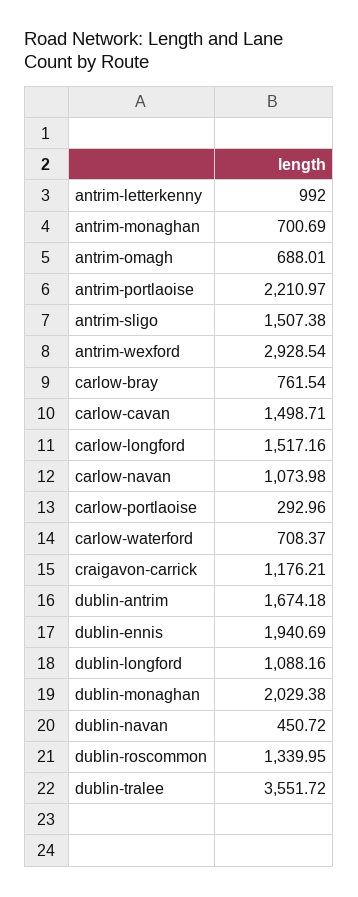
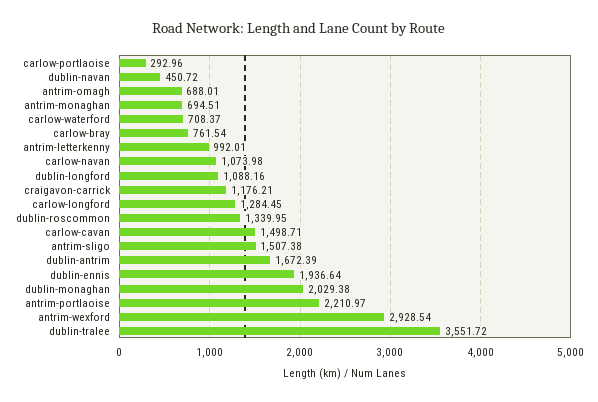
  {
-   "antrim-letterkenny": 992,
+   "antrim-letterkenny": 992.01,
-   "antrim-monaghan": 700.69,
+   "antrim-monaghan": 694.51,
    "antrim-omagh": 688.01,
    "antrim-portlaoise": 2210.97,
    "antrim-sligo": 1507.38,
    "antrim-wexford": 2928.54,
    "carlow-bray": 761.54,
    "carlow-cavan": 1498.71,
-   "carlow-longford": 1517.16,
+   "carlow-longford": 1284.45,
    "carlow-navan": 1073.98,
    "carlow-portlaoise": 292.96,
    "carlow-waterford": 708.37,
    "craigavon-carrick": 1176.21,
-   "dublin-antrim": 1674.18,
+   "dublin-antrim": 1672.39,
-   "dublin-ennis": 1940.69,
+   "dublin-ennis": 1936.64,
    "dublin-longford": 1088.16,
    "dublin-monaghan": 2029.38,
    "dublin-navan": 450.72,
    "dublin-roscommon": 1339.95,
    "dublin-tralee": 3551.72
  }

